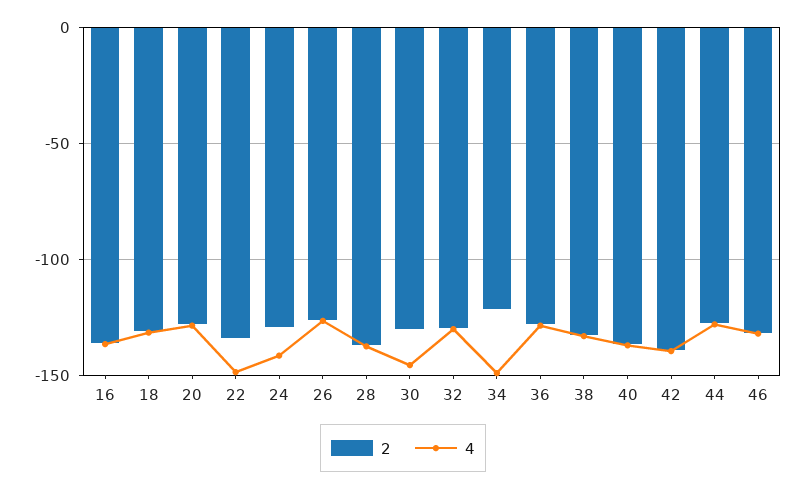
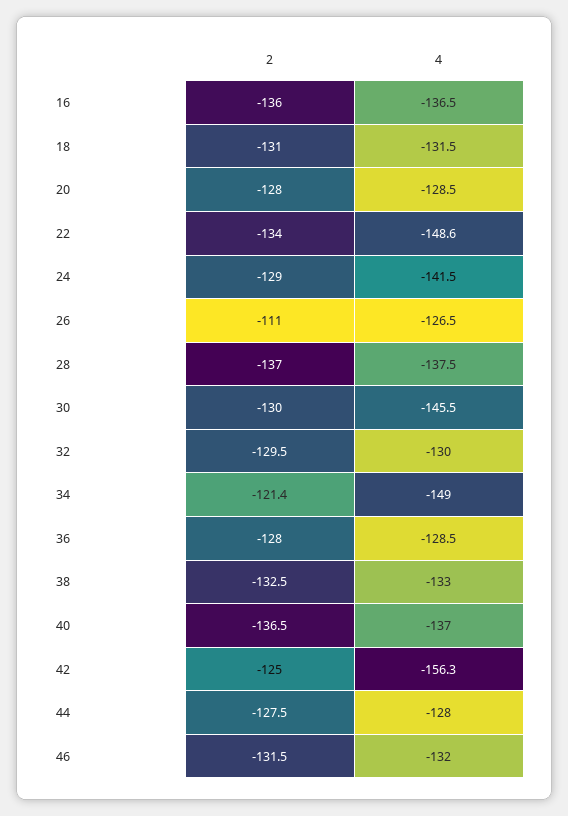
  {
    "2": {
      "16": -136,
      "18": -131,
      "20": -128,
      "22": -134,
      "24": -129,
-     "26": -125,
+     "26": -111,
      "28": -137,
      "30": -130,
      "32": -129.5,
      "34": -121.4,
      "36": -128,
      "38": -132.5,
      "40": -136.5,
-     "42": -140,
+     "42": -125,
      "44": -127.5,
      "46": -131.5
    },
    "4": {
      "16": -136.5,
      "18": -131.5,
      "20": -128.5,
      "22": -148.6,
      "24": -141.5,
      "26": -126.5,
      "28": -137.5,
      "30": -145.5,
      "32": -130,
      "34": -149,
      "36": -128.5,
      "38": -133,
      "40": -137,
-     "42": -140,
+     "42": -156.3,
      "44": -128,
      "46": -132
    }
  }

